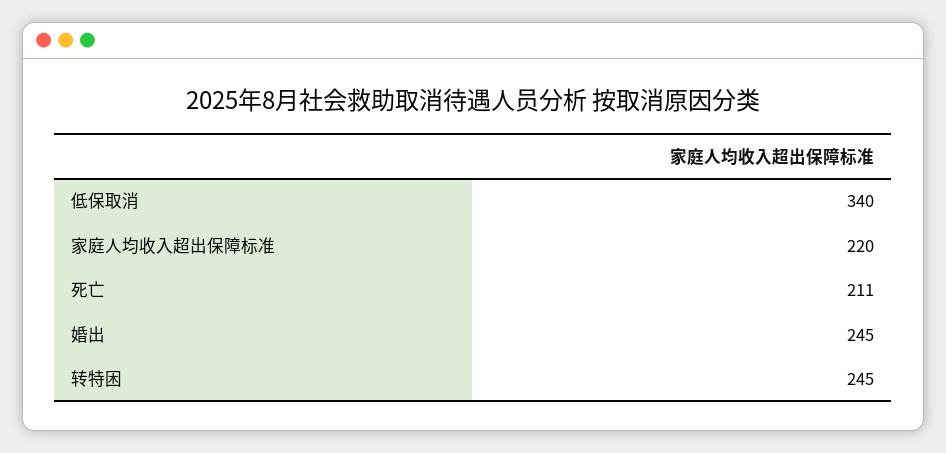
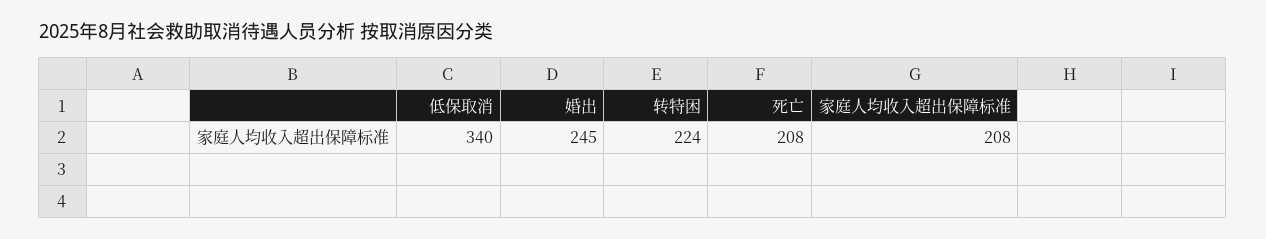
  {
    "低保取消": 340,
-   "家庭人均收入超出保障标准": 220,
+   "家庭人均收入超出保障标准": 208,
-   "死亡": 211,
+   "死亡": 208,
    "婚出": 245,
-   "转特困": 245
+   "转特困": 224
  }

